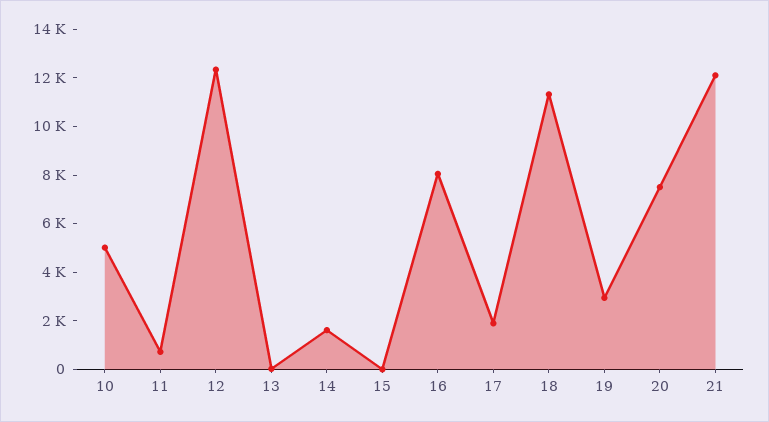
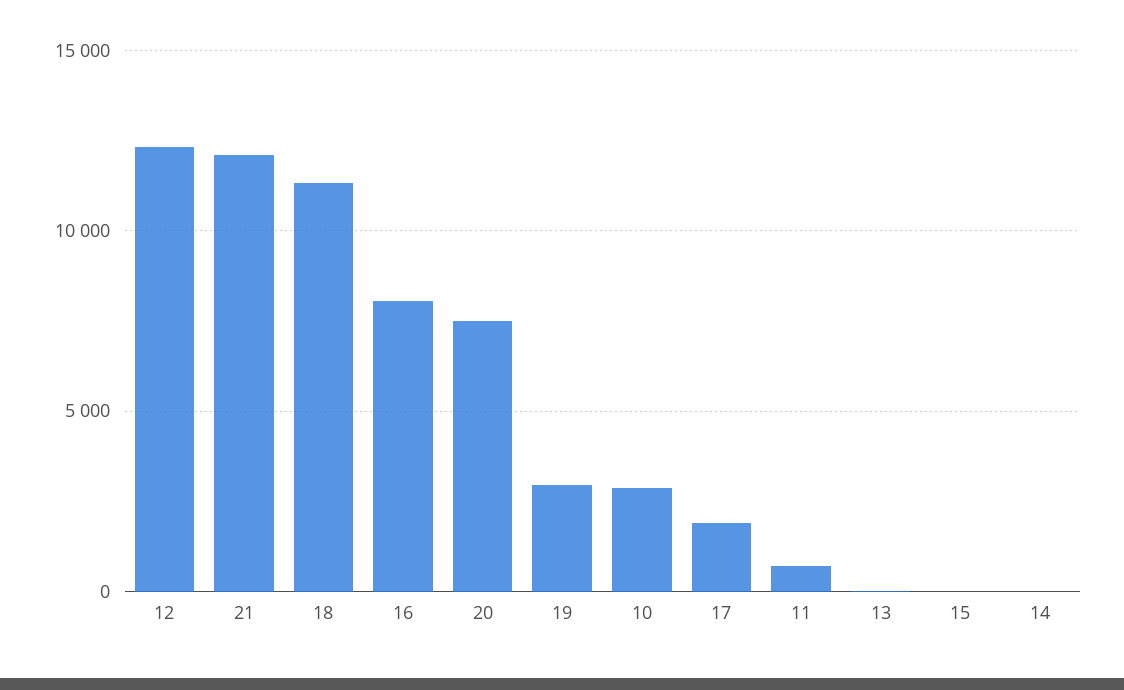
  {
-   "10": 5000,
+   "10": 3000,
    "11": 500,
    "12": 12500,
    "13": 0,
-   "14": 1500,
+   "14": 0,
    "15": 0,
    "16": 8000,
    "17": 2000,
    "18": 11500,
    "19": 3000,
    "20": 7500,
    "21": 12000
  }

